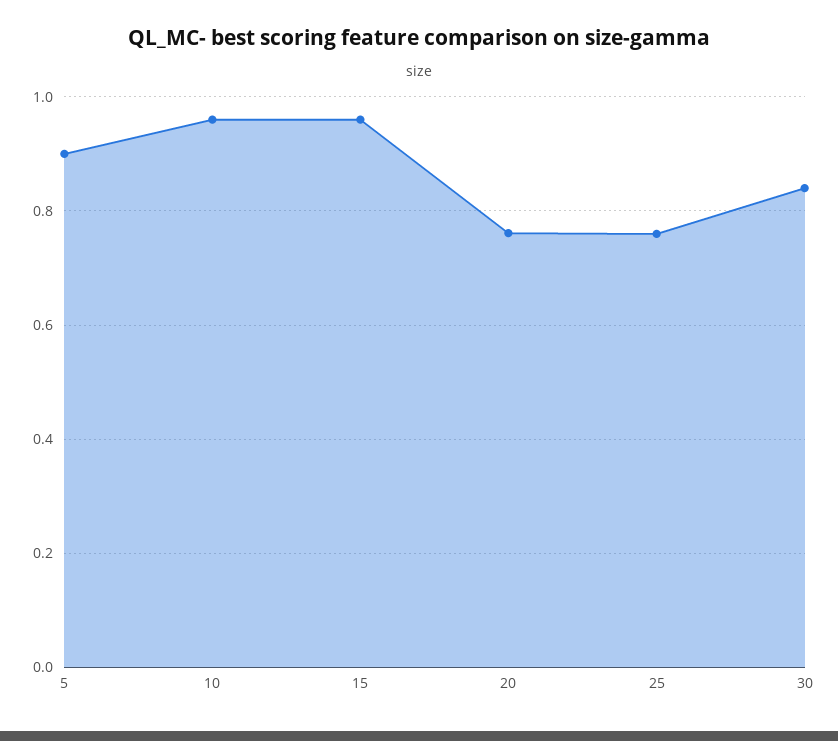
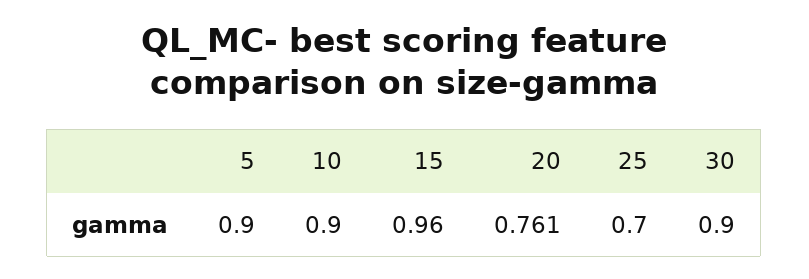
  {
    "5": 0.9,
-   "10": 0.96,
+   "10": 0.9,
    "15": 0.96,
    "20": 0.761,
-   "25": 0.76,
+   "25": 0.7,
-   "30": 0.84
+   "30": 0.9
  }

